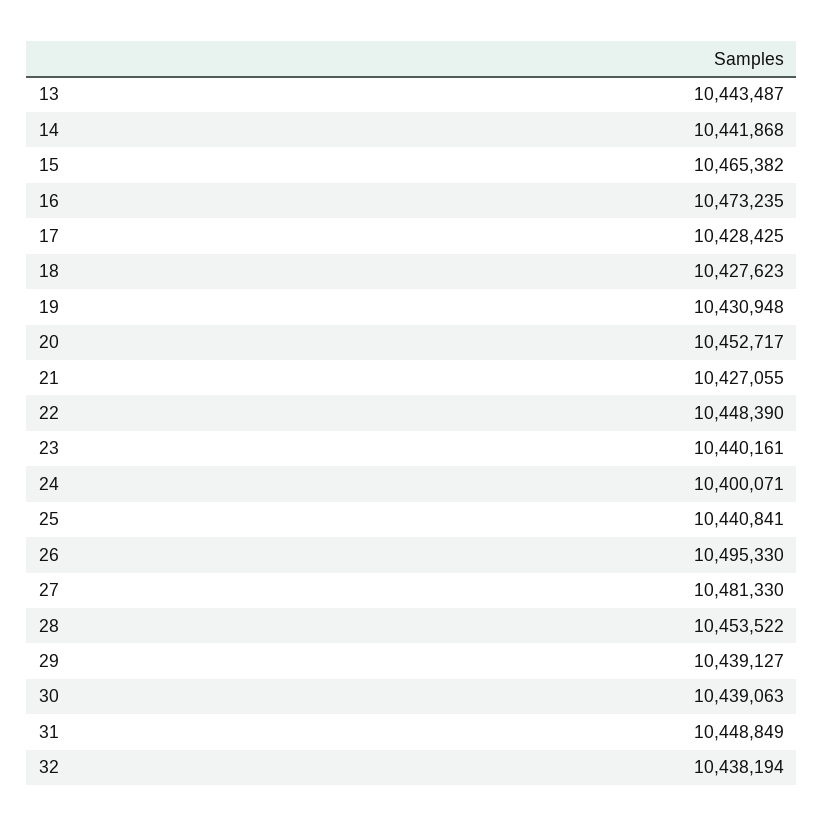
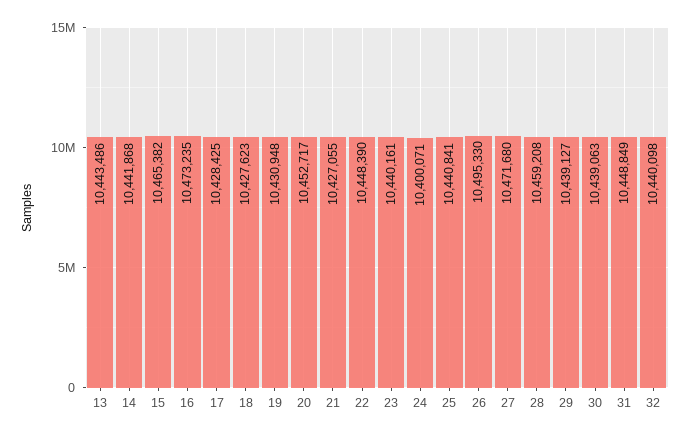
  {
-   "13": 10443487,
+   "13": 10443486,
    "14": 10441868,
    "15": 10465382,
    "16": 10473235,
    "17": 10428425,
    "18": 10427623,
    "19": 10430948,
    "20": 10452717,
    "21": 10427055,
    "22": 10448390,
    "23": 10440161,
    "24": 10400071,
    "25": 10440841,
    "26": 10495330,
-   "27": 10481330,
+   "27": 10471680,
-   "28": 10453522,
+   "28": 10459208,
    "29": 10439127,
    "30": 10439063,
    "31": 10448849,
-   "32": 10438194
+   "32": 10440098
  }

